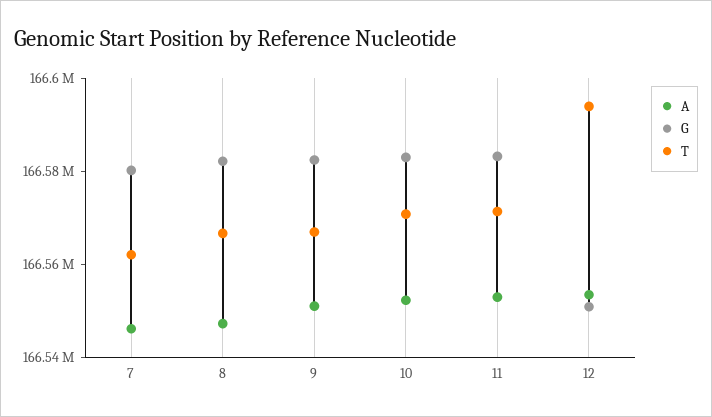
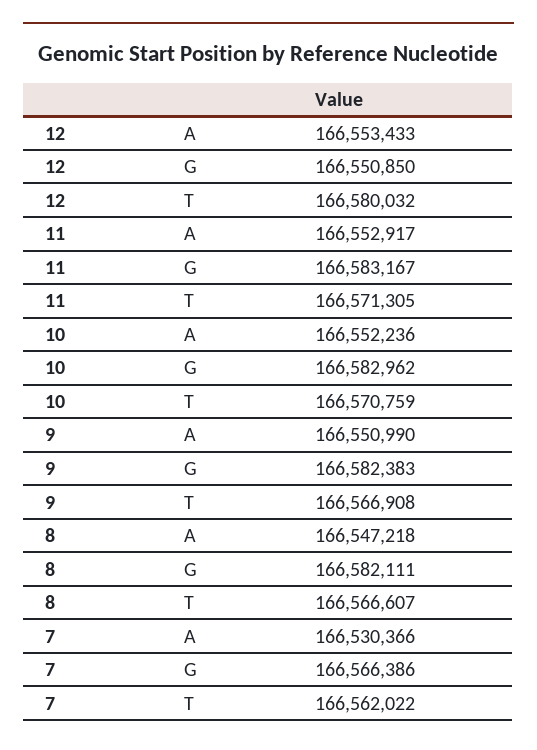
  {
    "A": {
-     "7": 166545000,
+     "7": 166530366,
      "8": 166547218,
      "9": 166550990,
      "10": 166552236,
      "11": 166552917,
      "12": 166553433
    },
    "G": {
-     "7": 166580000,
+     "7": 166566386,
      "8": 166582111,
      "9": 166582383,
      "10": 166582962,
      "11": 166583167,
      "12": 166550850
    },
    "T": {
      "7": 166562022,
      "8": 166566607,
      "9": 166566908,
      "10": 166570759,
      "11": 166571305,
-     "12": 166595000
+     "12": 166580032
    }
  }

